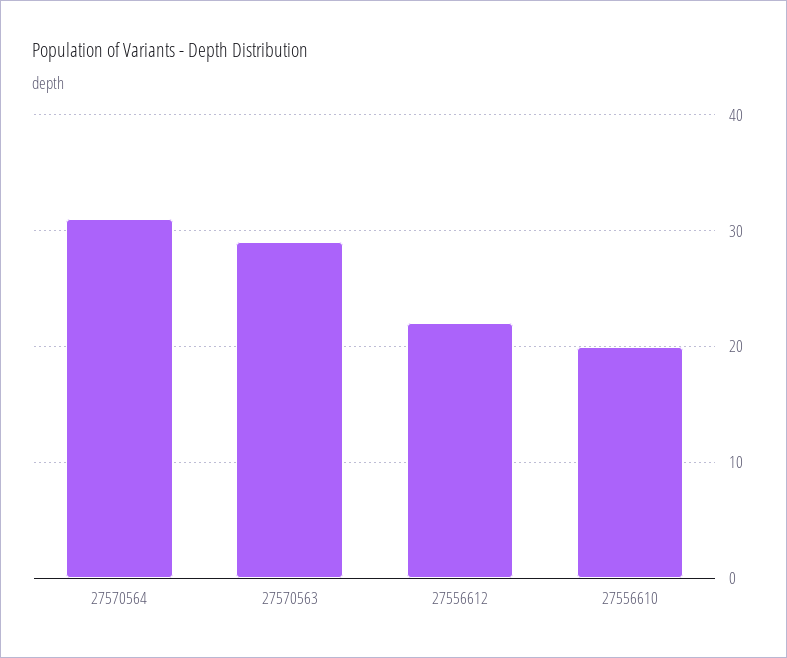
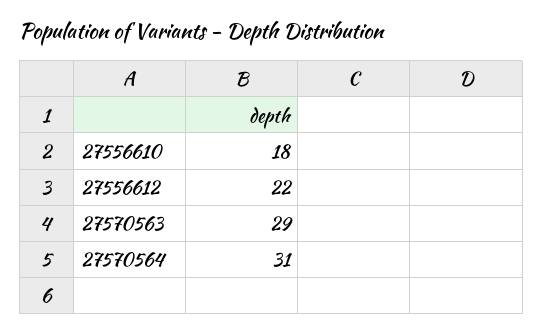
  {
    "27570564": 31,
    "27570563": 29,
    "27556612": 22,
-   "27556610": 20
+   "27556610": 18
  }

